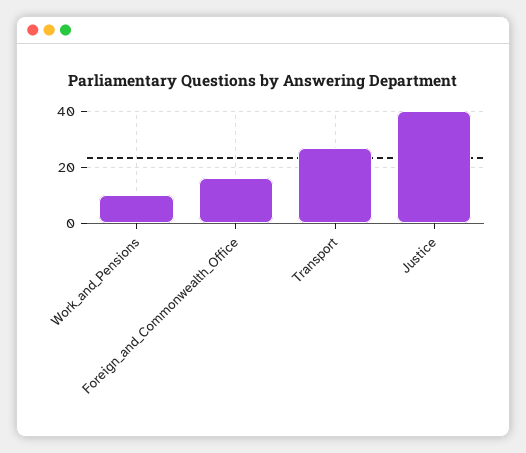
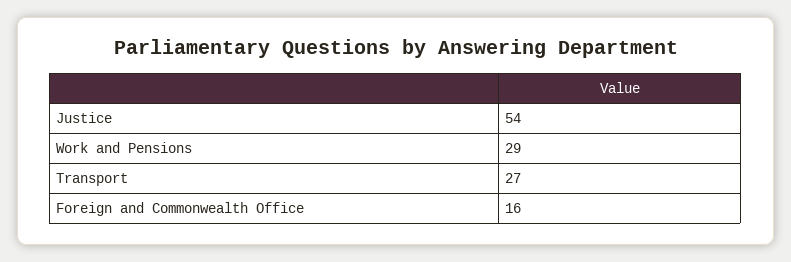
  {
-   "Work_and_Pensions": 10,
+   "Work_and_Pensions": 29,
    "Foreign_and_Commonwealth_Office": 16,
    "Transport": 27,
-   "Justice": 40
+   "Justice": 54
  }

